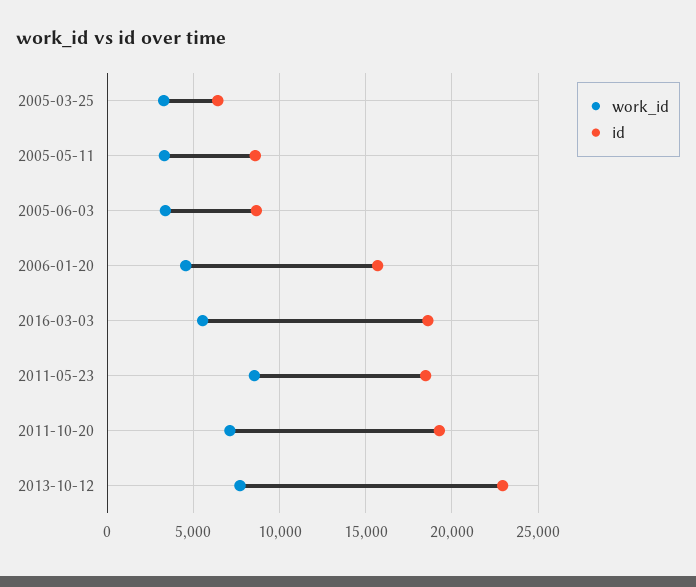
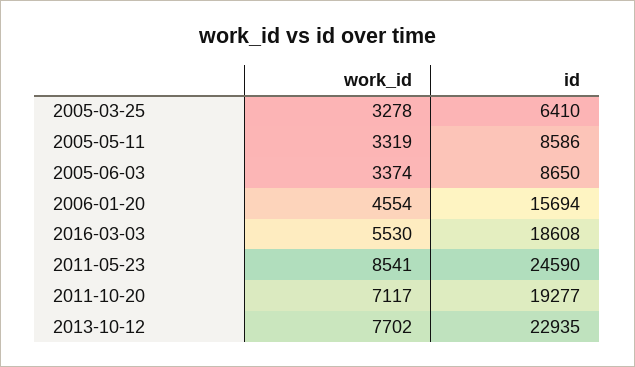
  {
    "work_id": {
      "2005-03-25": 3278,
      "2005-05-11": 3319,
      "2005-06-03": 3374,
      "2006-01-20": 4554,
      "2016-03-03": 5530,
      "2011-05-23": 8541,
      "2011-10-20": 7117,
      "2013-10-12": 7702
    },
    "id": {
      "2005-03-25": 6410,
      "2005-05-11": 8586,
      "2005-06-03": 8650,
      "2006-01-20": 15694,
      "2016-03-03": 18608,
-     "2011-05-23": 18500,
+     "2011-05-23": 24590,
      "2011-10-20": 19277,
      "2013-10-12": 22935
    }
  }

